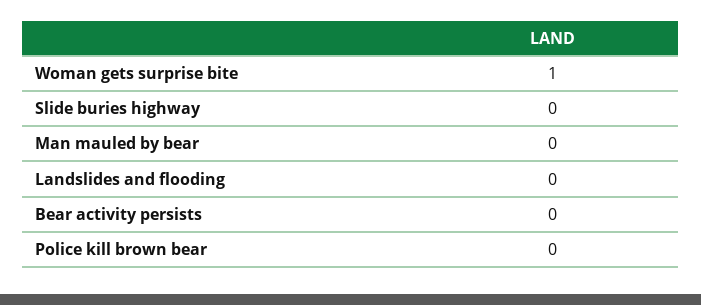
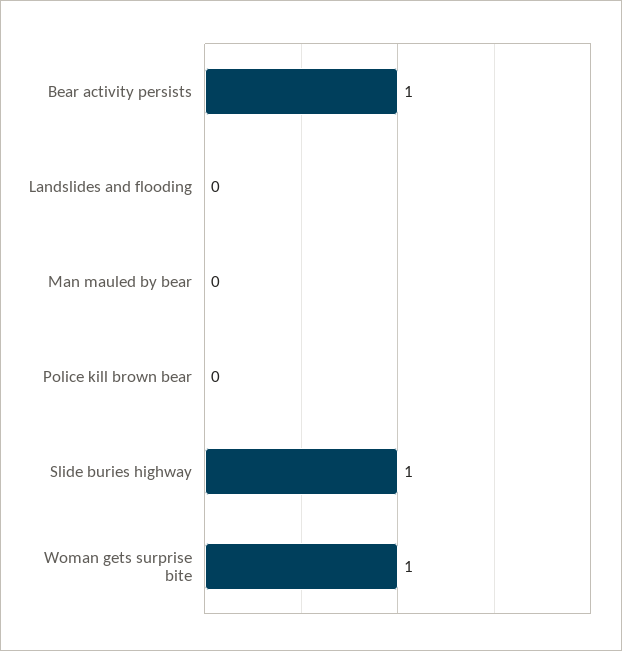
  {
    "Woman gets surprise bite": 1,
-   "Slide buries highway": 0,
+   "Slide buries highway": 1,
    "Man mauled by bear": 0,
    "Landslides and flooding": 0,
-   "Bear activity persists": 0,
+   "Bear activity persists": 1,
    "Police kill brown bear": 0
  }

